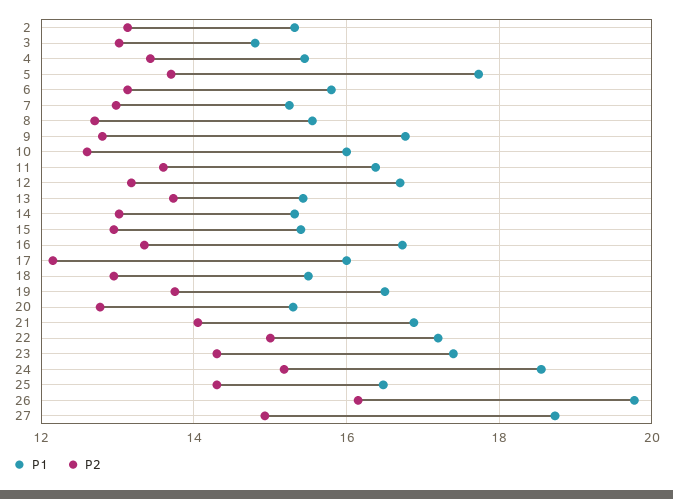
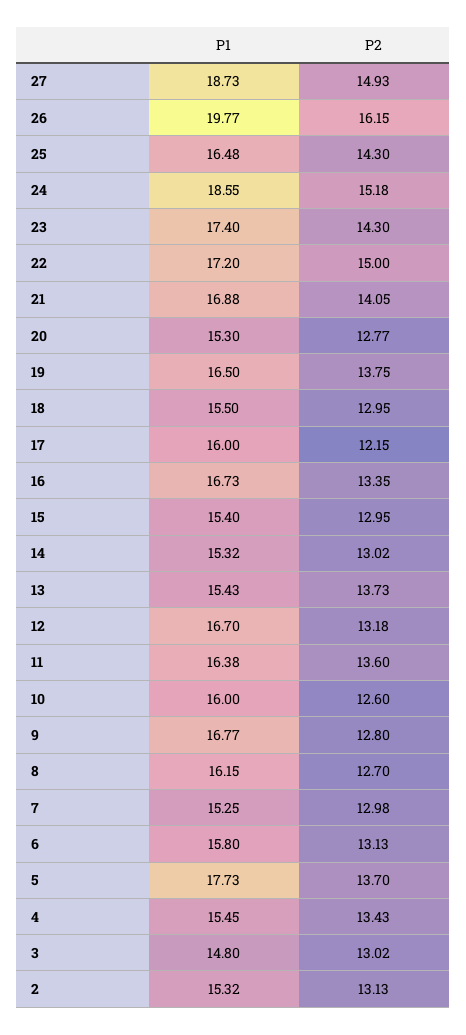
  {
    "P1": {
      "2": 15.32,
      "3": 14.8,
      "4": 15.45,
      "5": 17.73,
      "6": 15.8,
      "7": 15.25,
-     "8": 15.6,
+     "8": 16.15,
      "9": 16.77,
      "10": 16,
      "11": 16.38,
      "12": 16.7,
      "13": 15.43,
      "14": 15.32,
      "15": 15.4,
      "16": 16.73,
      "17": 16,
      "18": 15.5,
      "19": 16.5,
      "20": 15.3,
      "21": 16.88,
      "22": 17.2,
      "23": 17.4,
      "24": 18.55,
      "25": 16.48,
      "26": 19.77,
      "27": 18.73
    },
    "P2": {
      "2": 13.13,
      "3": 13.02,
      "4": 13.43,
      "5": 13.7,
      "6": 13.13,
      "7": 12.98,
      "8": 12.7,
      "9": 12.8,
      "10": 12.6,
      "11": 13.6,
      "12": 13.18,
      "13": 13.73,
      "14": 13.02,
      "15": 12.95,
      "16": 13.35,
      "17": 12.15,
      "18": 12.95,
      "19": 13.75,
      "20": 12.77,
      "21": 14.05,
      "22": 15,
      "23": 14.3,
      "24": 15.18,
      "25": 14.3,
      "26": 16.15,
      "27": 14.93
    }
  }

